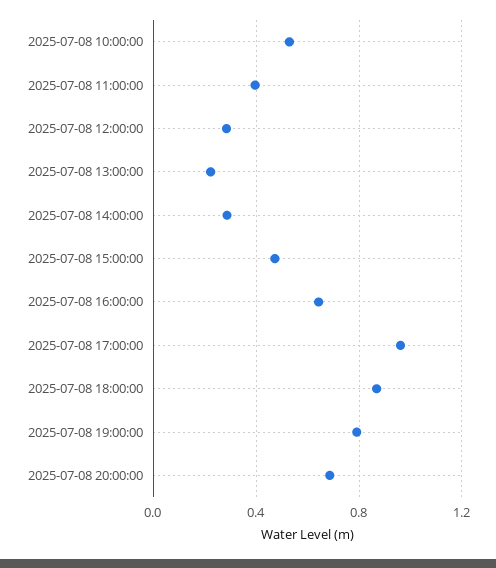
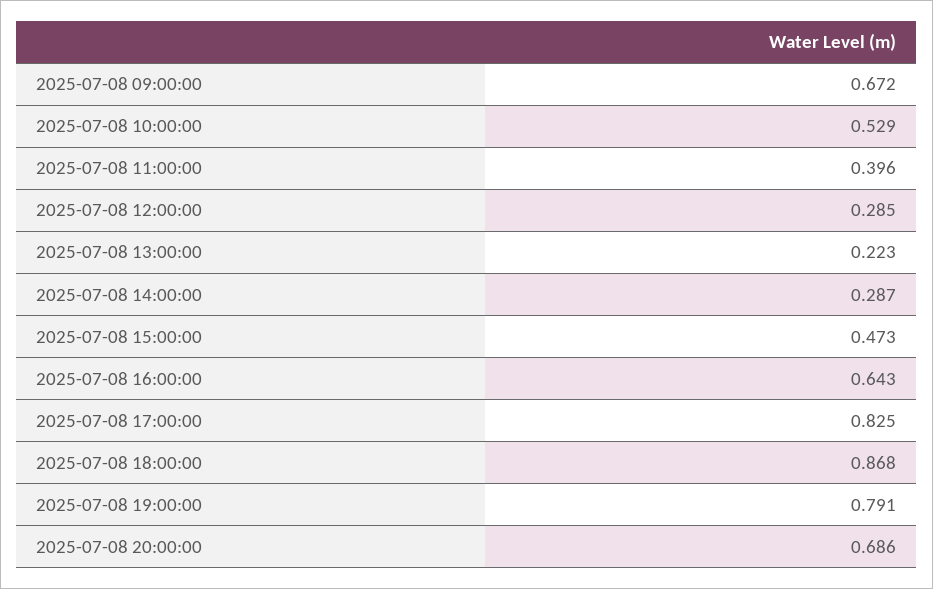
  {
    "2025-07-08 10:00:00": 0.529,
    "2025-07-08 11:00:00": 0.396,
    "2025-07-08 12:00:00": 0.285,
    "2025-07-08 13:00:00": 0.223,
    "2025-07-08 14:00:00": 0.287,
    "2025-07-08 15:00:00": 0.473,
    "2025-07-08 16:00:00": 0.643,
-   "2025-07-08 17:00:00": 0.95,
+   "2025-07-08 17:00:00": 0.825,
    "2025-07-08 18:00:00": 0.868,
    "2025-07-08 19:00:00": 0.791,
-   "2025-07-08 20:00:00": 0.686
+   "2025-07-08 20:00:00": 0.686,
+   "2025-07-08 09:00:00": 0.672
  }

